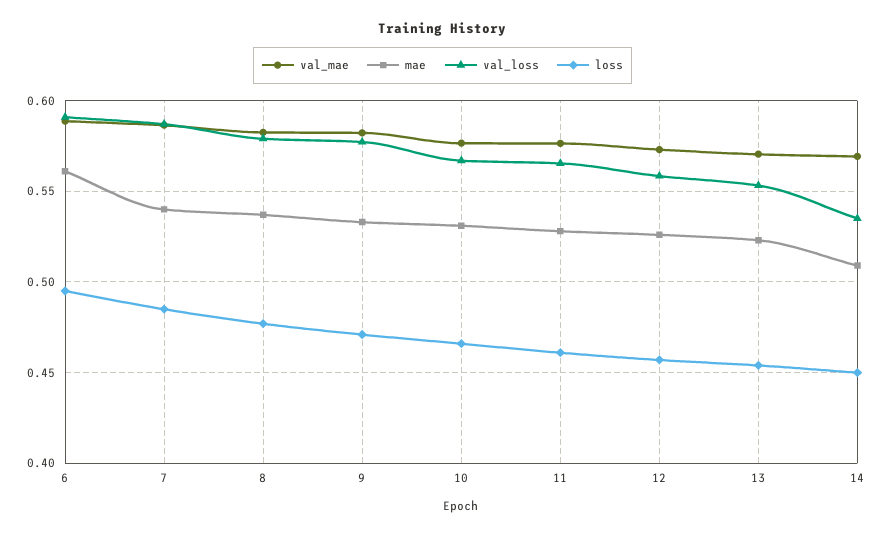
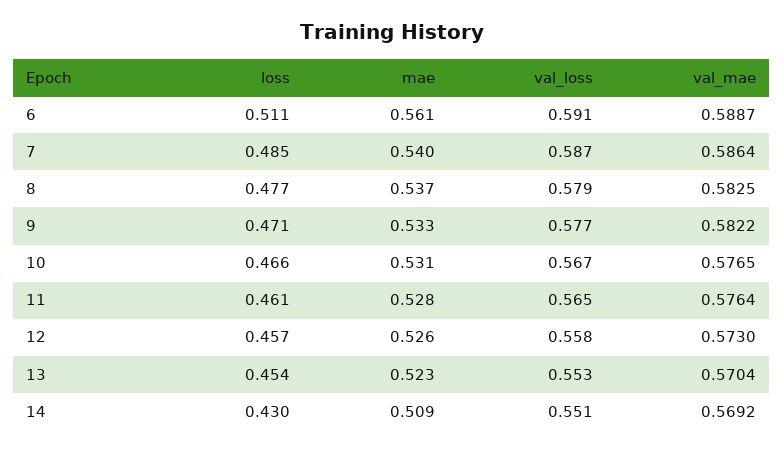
  {
    "val_mae": {
      "6": 0.5887,
      "7": 0.5864,
      "8": 0.5825,
      "9": 0.5822,
      "10": 0.5765,
      "11": 0.5764,
      "12": 0.573,
      "13": 0.5704,
      "14": 0.5692
    },
    "mae": {
      "6": 0.561,
      "7": 0.54,
      "8": 0.537,
      "9": 0.533,
      "10": 0.531,
      "11": 0.528,
      "12": 0.526,
      "13": 0.523,
      "14": 0.509
    },
    "val_loss": {
      "6": 0.591,
      "7": 0.587,
      "8": 0.579,
      "9": 0.577,
      "10": 0.567,
      "11": 0.565,
      "12": 0.558,
      "13": 0.553,
-     "14": 0.535
+     "14": 0.551
    },
    "loss": {
-     "6": 0.495,
+     "6": 0.511,
      "7": 0.485,
      "8": 0.477,
      "9": 0.471,
      "10": 0.466,
      "11": 0.461,
      "12": 0.457,
      "13": 0.454,
-     "14": 0.45
+     "14": 0.43
    }
  }

